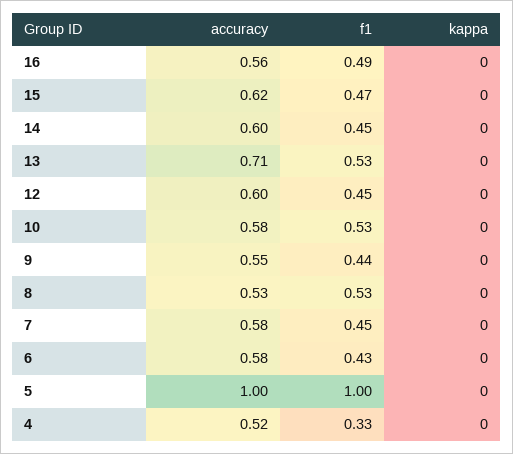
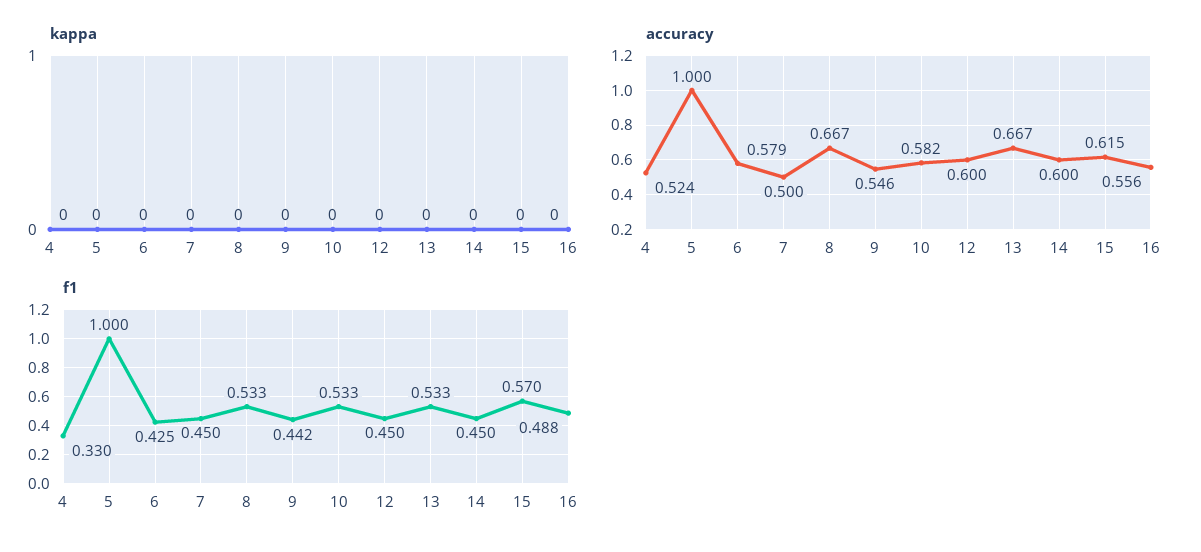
  {
    "accuracy": {
      "16": 0.556,
      "15": 0.615,
      "14": 0.6,
-     "13": 0.71,
+     "13": 0.667,
      "12": 0.6,
      "10": 0.582,
      "9": 0.546,
-     "8": 0.53,
+     "8": 0.667,
-     "7": 0.58,
+     "7": 0.5,
      "6": 0.579,
      "5": 1,
      "4": 0.524
    },
    "f1": {
      "16": 0.488,
-     "15": 0.47,
+     "15": 0.57,
      "14": 0.45,
      "13": 0.533,
      "12": 0.45,
      "10": 0.533,
      "9": 0.442,
      "8": 0.533,
      "7": 0.45,
      "6": 0.425,
      "5": 1,
      "4": 0.33
    },
    "kappa": {
      "16": 0,
      "15": 0,
      "14": 0,
      "13": 0,
      "12": 0,
      "10": 0,
      "9": 0,
      "8": 0,
      "7": 0,
      "6": 0,
      "5": 0,
      "4": 0
    }
  }

